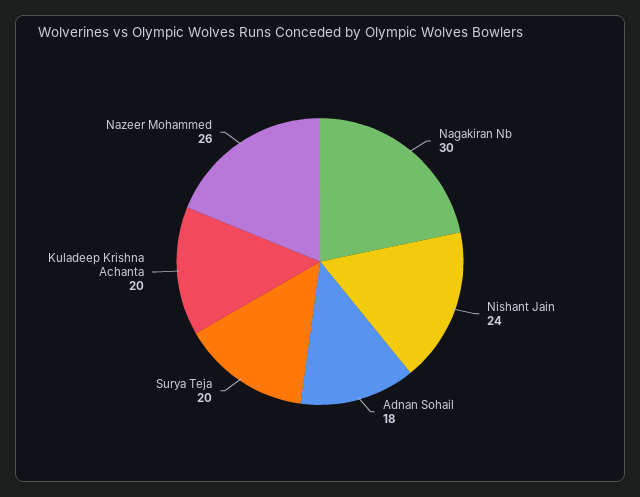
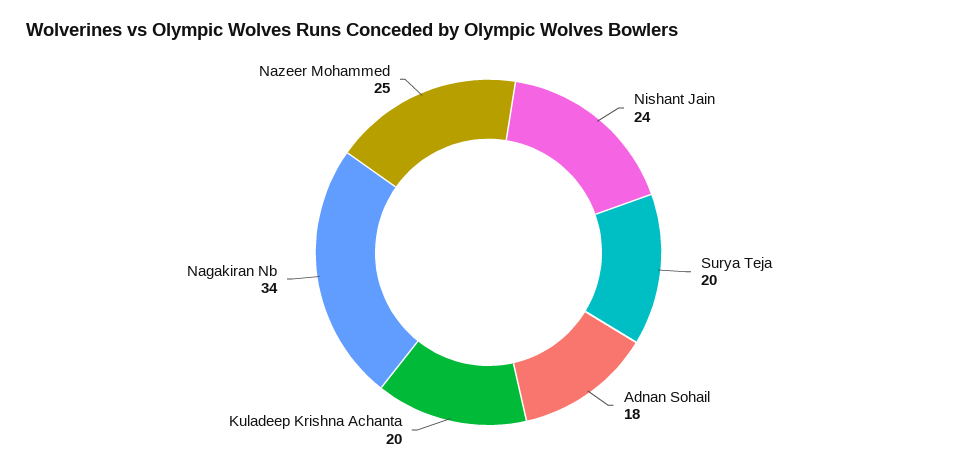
  {
-   "Nagakiran Nb": 30,
+   "Nagakiran Nb": 34,
    "Nishant Jain": 24,
    "Adnan Sohail": 18,
    "Surya Teja": 20,
    "Kuladeep Krishna Achanta": 20,
-   "Nazeer Mohammed": 26
+   "Nazeer Mohammed": 25
  }

